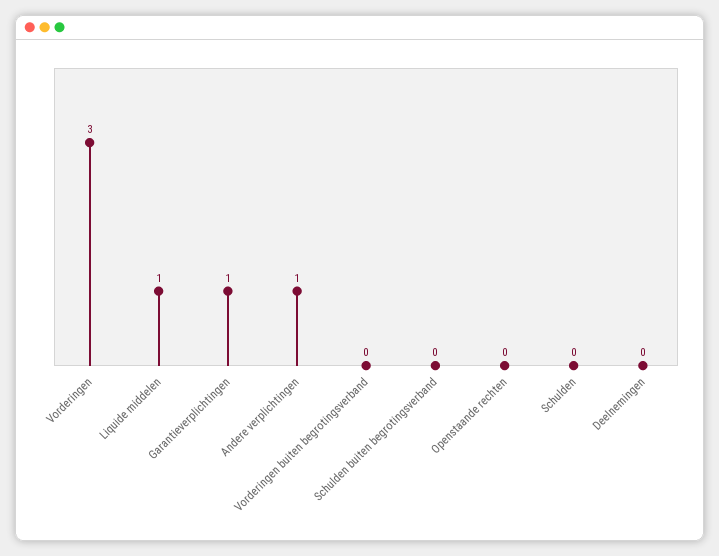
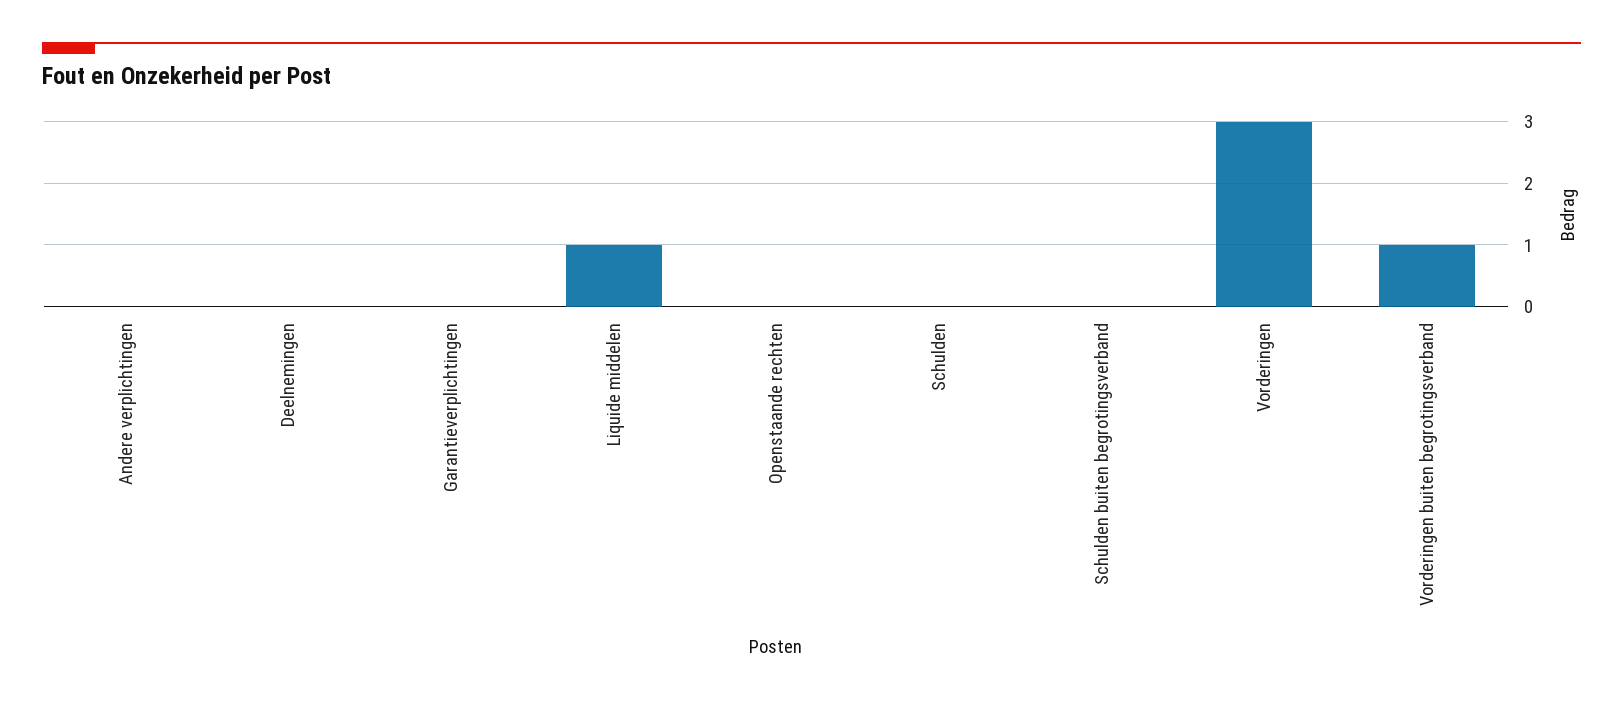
  {
    "Vorderingen": 3,
    "Liquide middelen": 1,
-   "Garantieverplichtingen": 1,
+   "Garantieverplichtingen": 0,
-   "Andere verplichtingen": 1,
+   "Andere verplichtingen": 0,
-   "Vorderingen buiten begrotingsverband": 0,
+   "Vorderingen buiten begrotingsverband": 1,
    "Schulden buiten begrotingsverband": 0,
    "Openstaande rechten": 0,
    "Schulden": 0,
    "Deelnemingen": 0
  }

